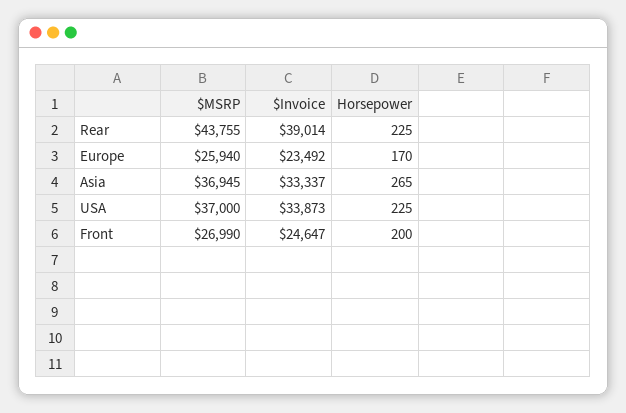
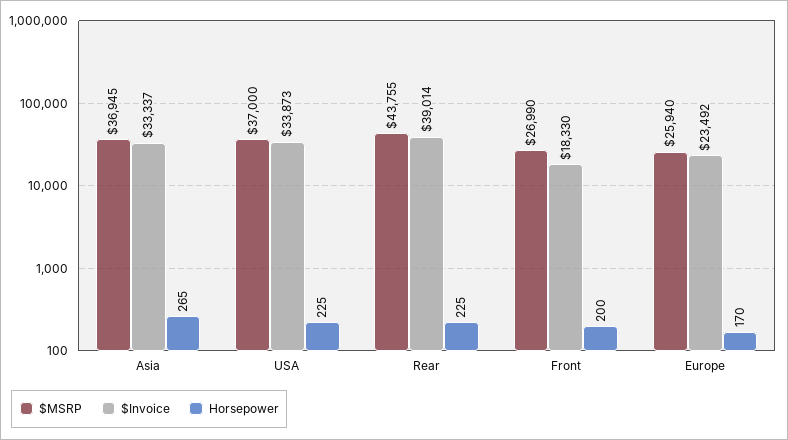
  {
    "$MSRP": {
      "Rear": 43755,
      "Europe": 25940,
      "Asia": 36945,
      "USA": 37000,
      "Front": 26990
    },
    "$Invoice": {
      "Rear": 39014,
      "Europe": 23492,
      "Asia": 33337,
      "USA": 33873,
-     "Front": 24647
+     "Front": 18330
    },
    "Horsepower": {
      "Rear": 225,
      "Europe": 170,
      "Asia": 265,
      "USA": 225,
      "Front": 200
    }
  }

